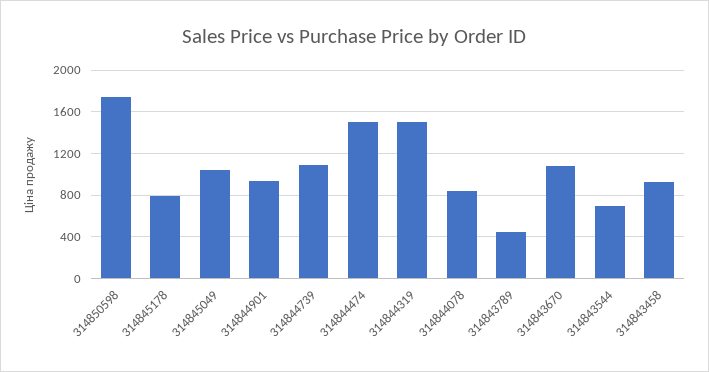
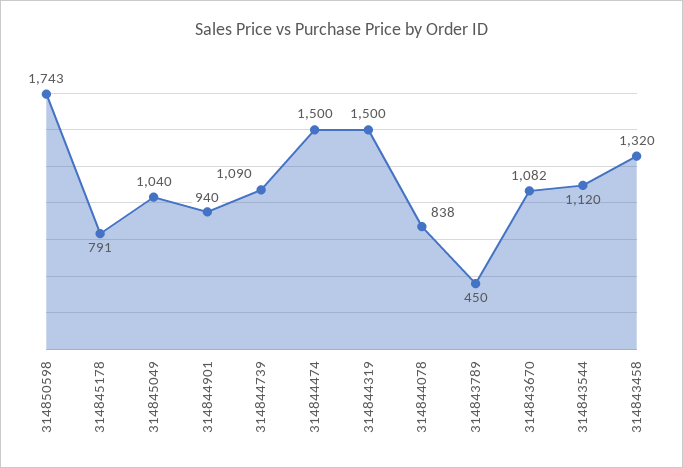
  {
    "314850598": 1743,
    "314845178": 791,
    "314845049": 1040,
    "314844901": 940,
    "314844739": 1090,
    "314844474": 1500,
    "314844319": 1500,
    "314844078": 838,
    "314843789": 450,
    "314843670": 1082,
-   "314843544": 700,
+   "314843544": 1120,
-   "314843458": 900
+   "314843458": 1320
  }

